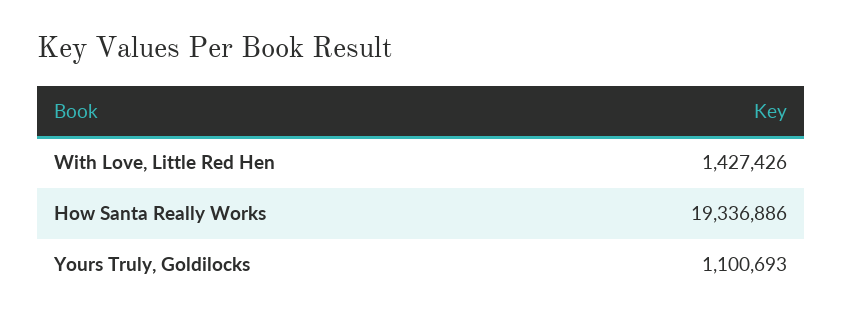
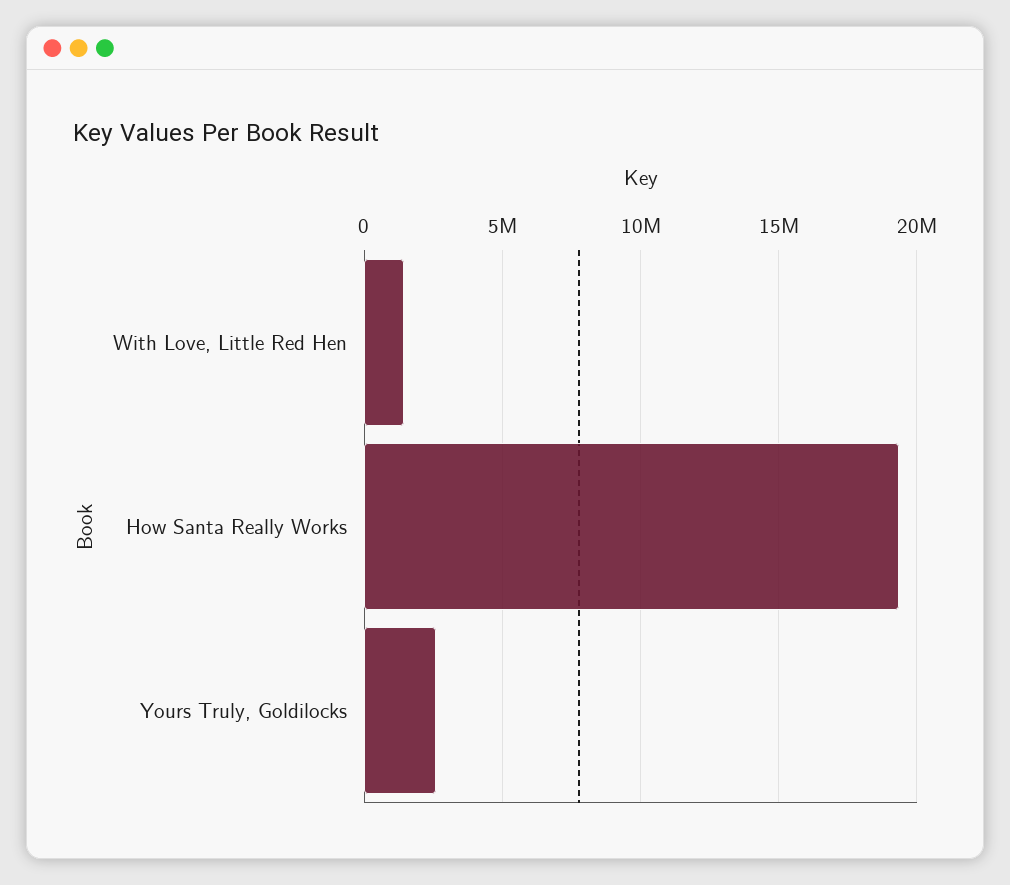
  {
    "With Love, Little Red Hen": 1427426,
    "How Santa Really Works": 19336886,
-   "Yours Truly, Goldilocks": 1100693
+   "Yours Truly, Goldilocks": 2500000
  }

